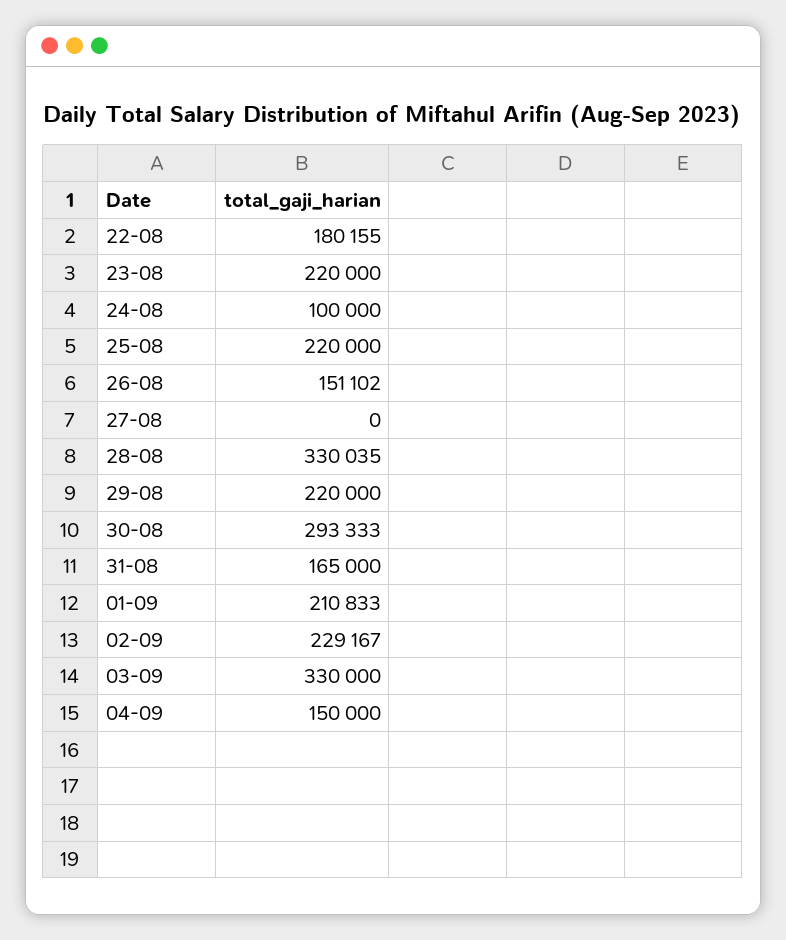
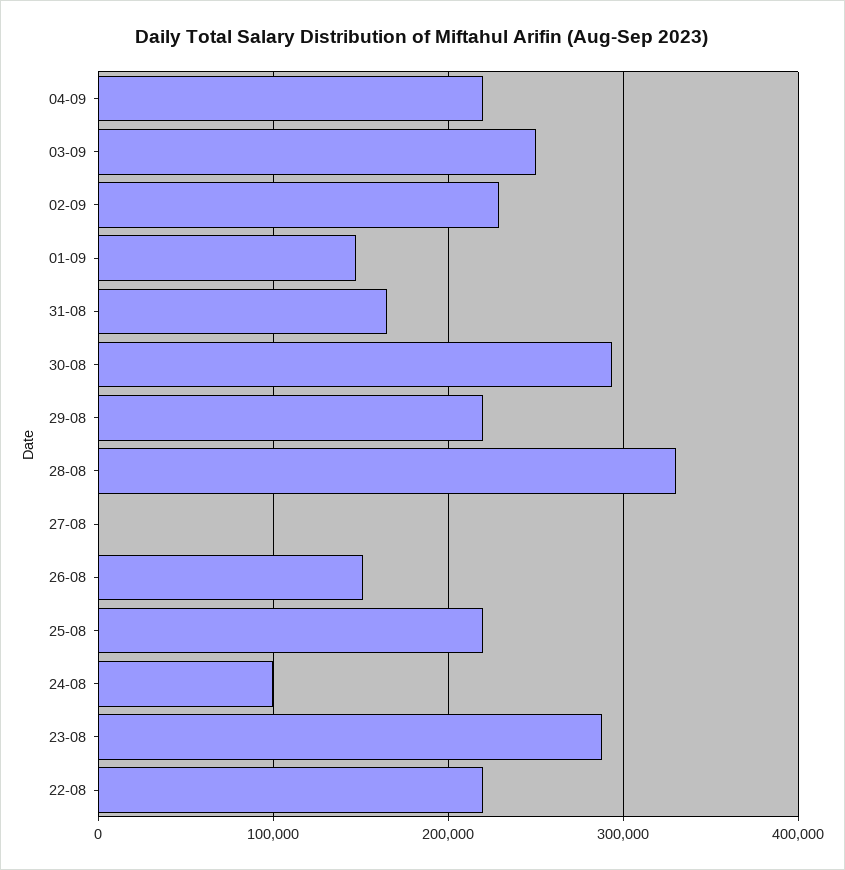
  {
-   "22-08": 180155,
+   "22-08": 220000,
-   "23-08": 220000,
+   "23-08": 290000,
    "24-08": 100000,
    "25-08": 220000,
    "26-08": 151102,
    "27-08": 0,
    "28-08": 330035,
    "29-08": 220000,
    "30-08": 293333,
    "31-08": 165000,
-   "01-09": 210833,
+   "01-09": 150000,
    "02-09": 229167,
-   "03-09": 330000,
+   "03-09": 250000,
-   "04-09": 150000
+   "04-09": 220000
  }

